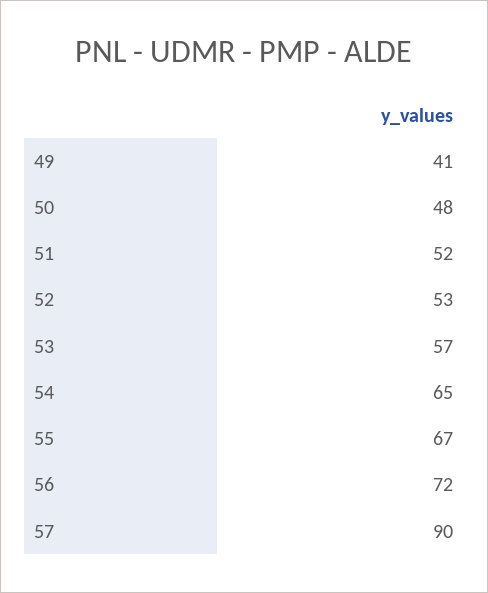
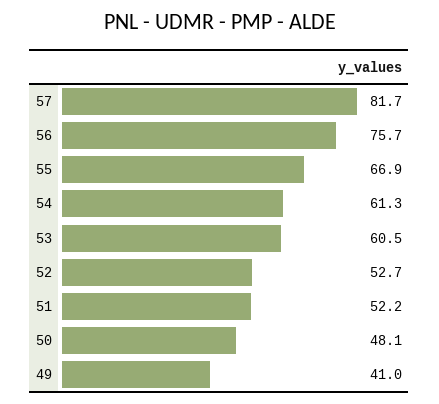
  {
    "49": 41,
    "50": 48.1,
    "51": 52.2,
    "52": 52.7,
-   "53": 57,
+   "53": 60.5,
-   "54": 65,
+   "54": 61.3,
    "55": 66.9,
-   "56": 72,
+   "56": 75.7,
-   "57": 90
+   "57": 81.7
  }

